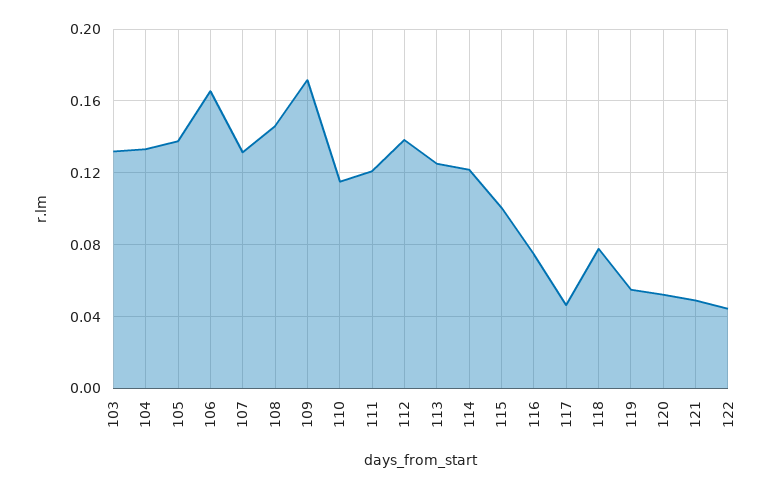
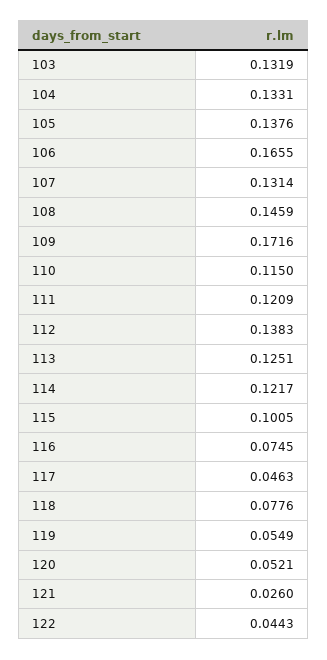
  {
    "103": 0.1319,
    "104": 0.1331,
    "105": 0.1376,
    "106": 0.1655,
    "107": 0.1314,
    "108": 0.1459,
    "109": 0.1716,
    "110": 0.115,
    "111": 0.1209,
    "112": 0.1383,
    "113": 0.1251,
    "114": 0.1217,
    "115": 0.1005,
    "116": 0.0745,
    "117": 0.0463,
    "118": 0.0776,
    "119": 0.0549,
    "120": 0.0521,
-   "121": 0.05,
+   "121": 0.026,
    "122": 0.0443
  }

